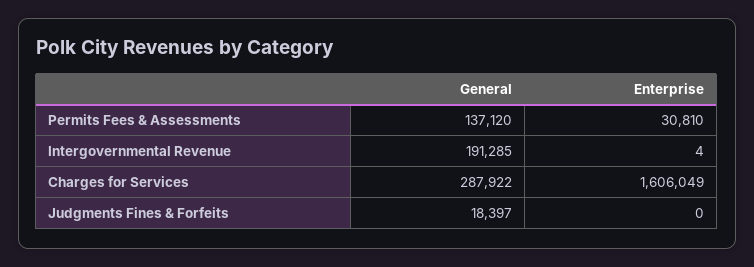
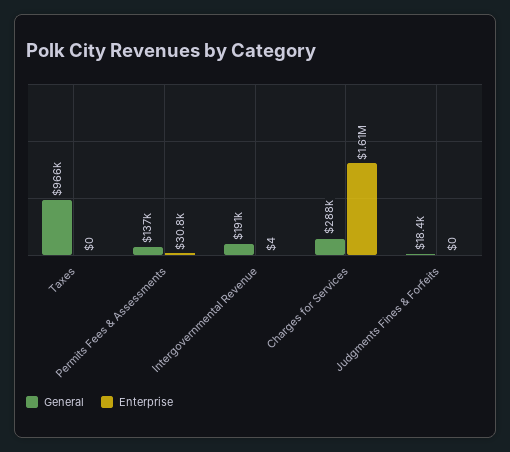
  {
    "General": {
      "Permits Fees & Assessments": 137120,
      "Intergovernmental Revenue": 191285,
      "Charges for Services": 287922,
-     "Judgments Fines & Forfeits": 18397
+     "Judgments Fines & Forfeits": 18397,
+     "Taxes": 966000
    },
    "Enterprise": {
      "Permits Fees & Assessments": 30810,
      "Intergovernmental Revenue": 4,
      "Charges for Services": 1606049,
-     "Judgments Fines & Forfeits": 0
+     "Judgments Fines & Forfeits": 0,
+     "Taxes": 0
    }
  }

